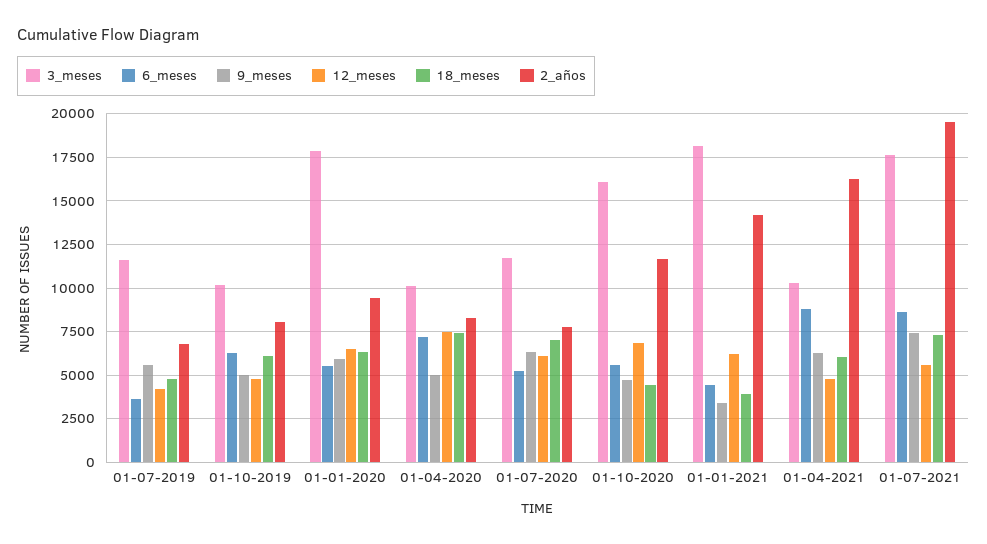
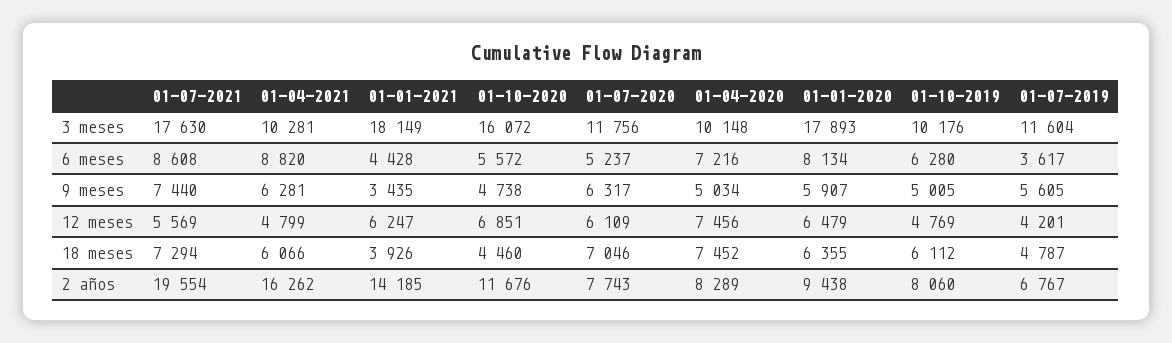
  {
    "3_meses": {
      "01-07-2019": 11604,
      "01-10-2019": 10176,
      "01-01-2020": 17893,
      "01-04-2020": 10148,
      "01-07-2020": 11756,
      "01-10-2020": 16072,
      "01-01-2021": 18149,
      "01-04-2021": 10281,
      "01-07-2021": 17630
    },
    "6_meses": {
      "01-07-2019": 3617,
      "01-10-2019": 6280,
-     "01-01-2020": 5500,
+     "01-01-2020": 8134,
      "01-04-2020": 7216,
      "01-07-2020": 5237,
      "01-10-2020": 5572,
      "01-01-2021": 4428,
      "01-04-2021": 8820,
      "01-07-2021": 8608
    },
    "9_meses": {
      "01-07-2019": 5605,
      "01-10-2019": 5005,
      "01-01-2020": 5907,
      "01-04-2020": 5034,
      "01-07-2020": 6317,
      "01-10-2020": 4738,
      "01-01-2021": 3435,
      "01-04-2021": 6281,
      "01-07-2021": 7440
    },
    "12_meses": {
      "01-07-2019": 4201,
      "01-10-2019": 4769,
      "01-01-2020": 6479,
      "01-04-2020": 7456,
      "01-07-2020": 6109,
      "01-10-2020": 6851,
      "01-01-2021": 6247,
      "01-04-2021": 4799,
      "01-07-2021": 5569
    },
    "18_meses": {
      "01-07-2019": 4787,
      "01-10-2019": 6112,
      "01-01-2020": 6355,
      "01-04-2020": 7452,
      "01-07-2020": 7046,
      "01-10-2020": 4460,
      "01-01-2021": 3926,
      "01-04-2021": 6066,
      "01-07-2021": 7294
    },
    "2_años": {
      "01-07-2019": 6767,
      "01-10-2019": 8060,
      "01-01-2020": 9438,
      "01-04-2020": 8289,
      "01-07-2020": 7743,
      "01-10-2020": 11676,
      "01-01-2021": 14185,
      "01-04-2021": 16262,
      "01-07-2021": 19554
    }
  }

